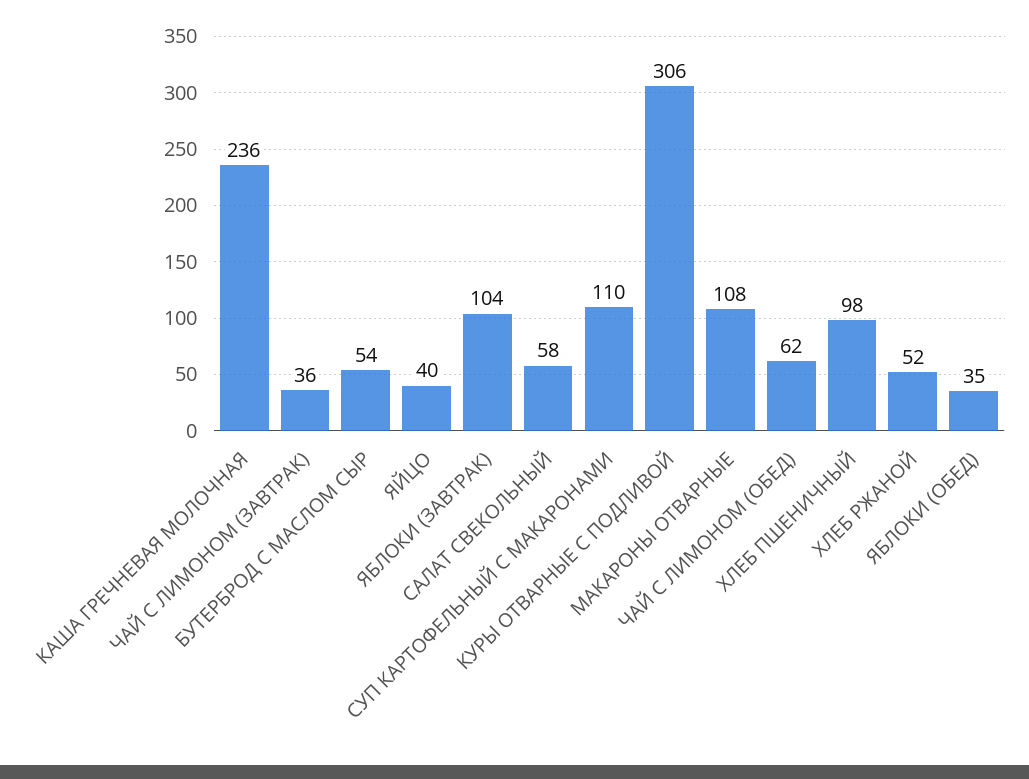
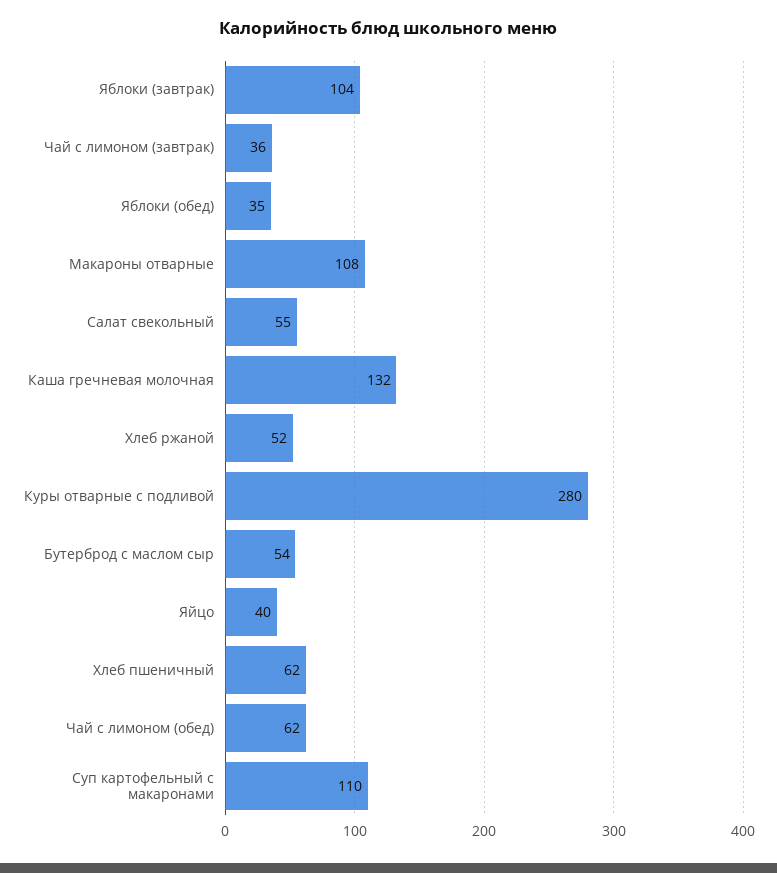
  {
-   "КАША ГРЕЧНЕВАЯ МОЛОЧНАЯ": 236,
+   "КАША ГРЕЧНЕВАЯ МОЛОЧНАЯ": 132,
    "ЧАЙ С ЛИМОНОМ (ЗАВТРАК)": 36,
    "БУТЕРБРОД С МАСЛОМ СЫР": 54,
    "ЯЙЦО": 40,
    "ЯБЛОКИ (ЗАВТРАК)": 104,
-   "САЛАТ СВЕКОЛЬНЫЙ": 58,
+   "САЛАТ СВЕКОЛЬНЫЙ": 55,
    "СУП КАРТОФЕЛЬНЫЙ С МАКАРОНАМИ": 110,
-   "КУРЫ ОТВАРНЫЕ С ПОДЛИВОЙ": 306,
+   "КУРЫ ОТВАРНЫЕ С ПОДЛИВОЙ": 280,
    "МАКАРОНЫ ОТВАРНЫЕ": 108,
    "ЧАЙ С ЛИМОНОМ (ОБЕД)": 62,
-   "ХЛЕБ ПШЕНИЧНЫЙ": 98,
+   "ХЛЕБ ПШЕНИЧНЫЙ": 62,
    "ХЛЕБ РЖАНОЙ": 52,
    "ЯБЛОКИ (ОБЕД)": 35
  }

